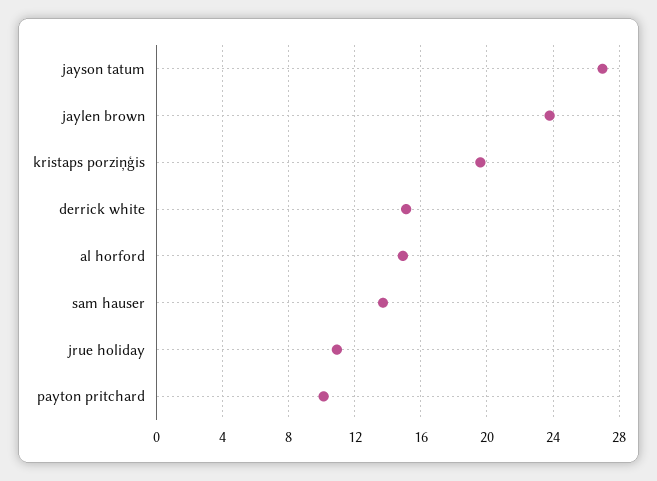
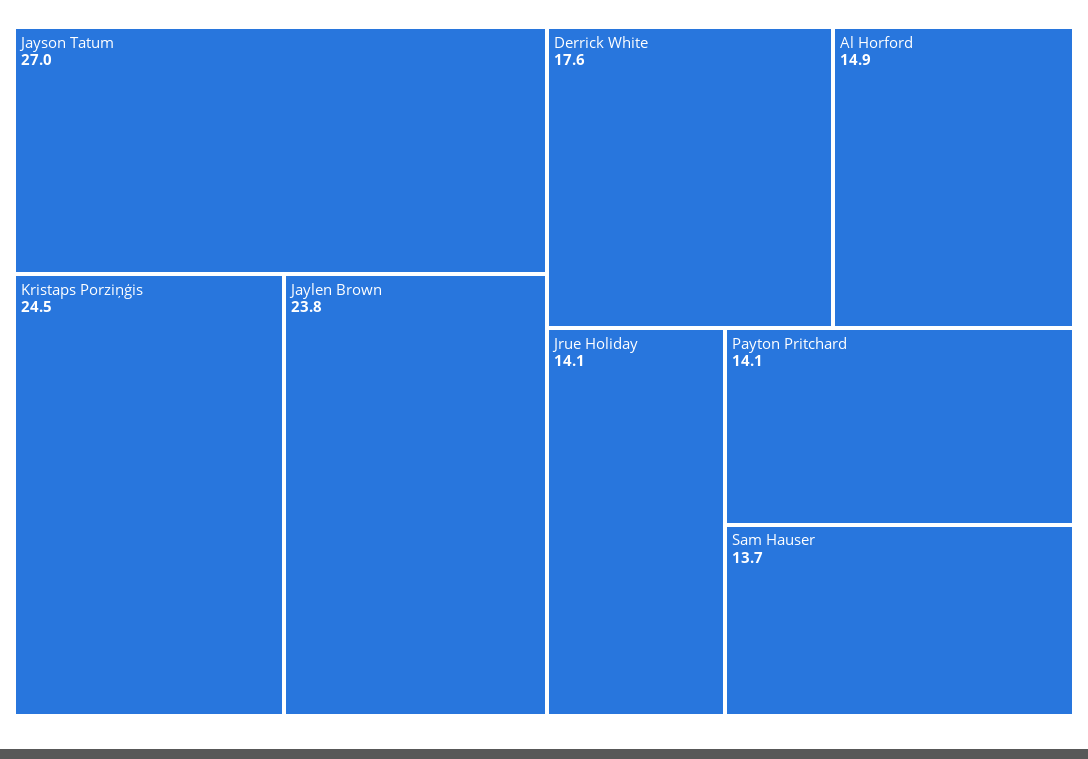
  {
    "jayson tatum": 27,
    "jaylen brown": 23.8,
-   "kristaps porziņģis": 19.5,
+   "kristaps porziņģis": 24.5,
-   "derrick white": 15,
+   "derrick white": 17.6,
    "al horford": 14.9,
    "sam hauser": 13.7,
-   "jrue holiday": 11,
+   "jrue holiday": 14.1,
-   "payton pritchard": 10
+   "payton pritchard": 14.1
  }

